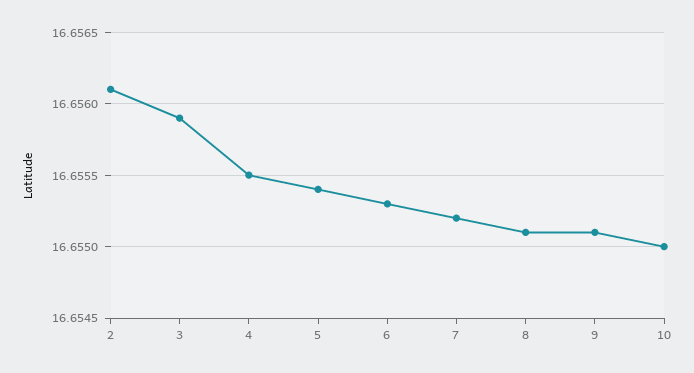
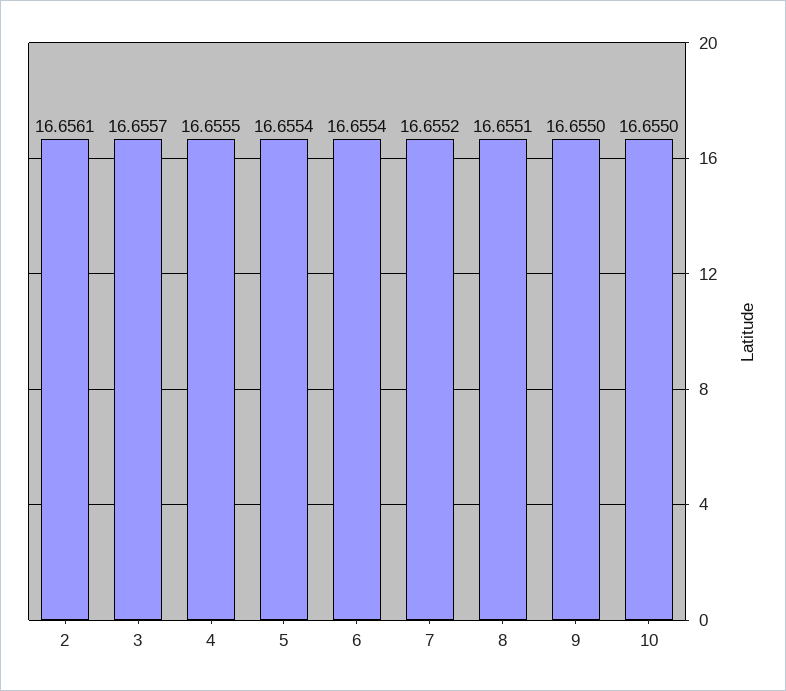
  {
    "2": 16.6561,
-   "3": 16.6559,
+   "3": 16.6557,
    "4": 16.6555,
    "5": 16.6554,
-   "6": 16.6553,
+   "6": 16.6554,
    "7": 16.6552,
    "8": 16.6551,
-   "9": 16.6551,
+   "9": 16.655,
    "10": 16.655
  }

